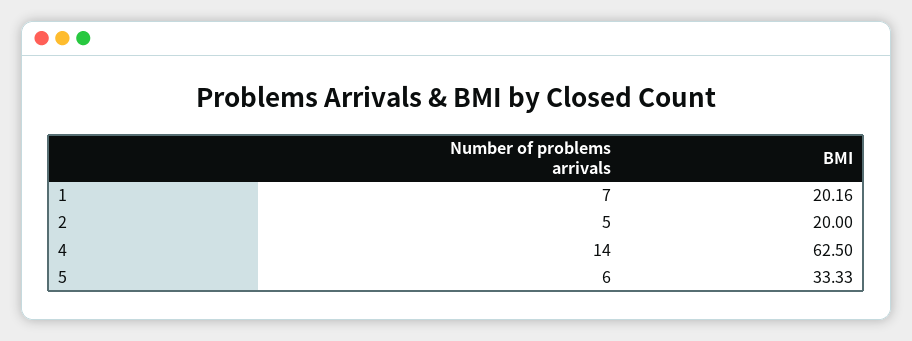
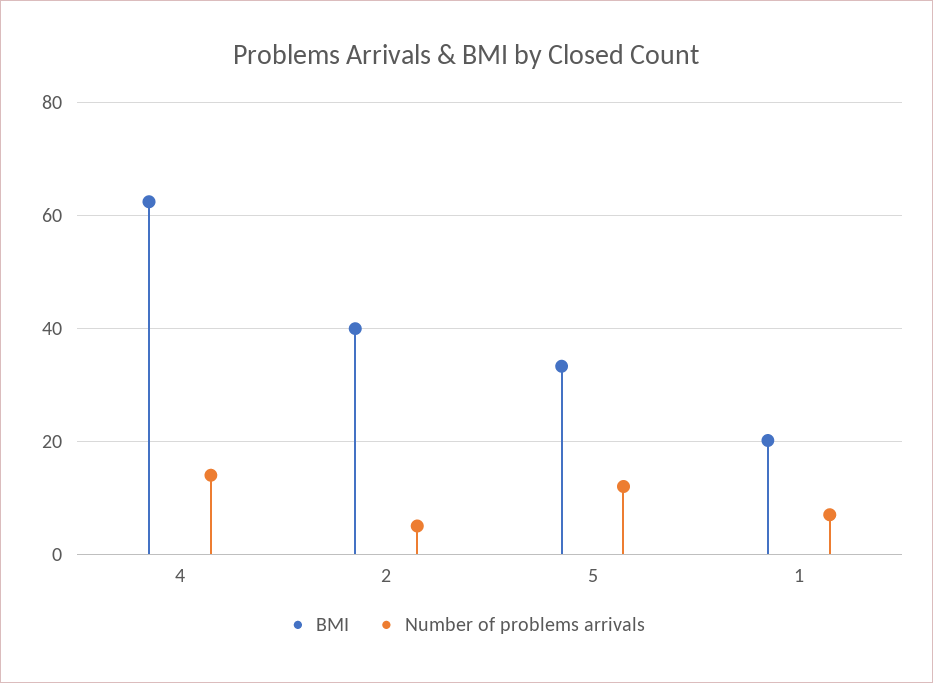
  {
    "Number of problems arrivals": {
      "1": 7,
      "2": 5,
      "4": 14,
-     "5": 6
+     "5": 12
    },
    "BMI": {
      "1": 20.16,
-     "2": 20,
+     "2": 40,
      "4": 62.5,
      "5": 33.33
    }
  }

